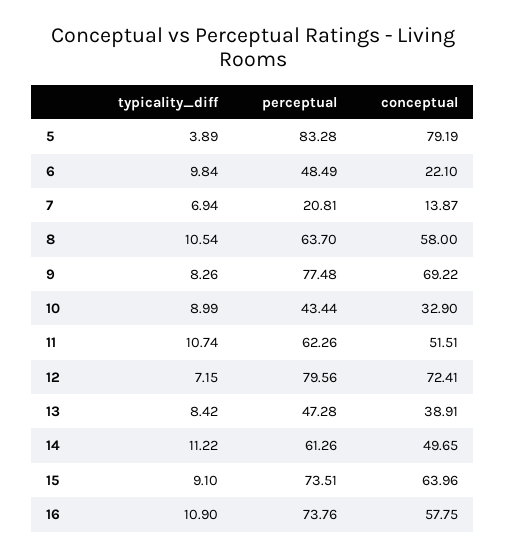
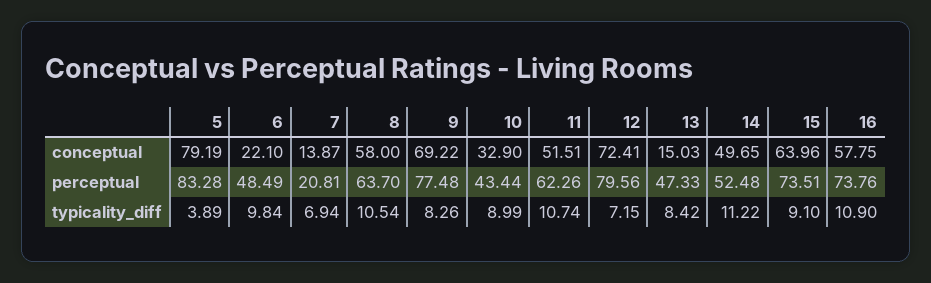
  {
    "typicality_diff": {
      "5": 3.89,
      "6": 9.84,
      "7": 6.94,
      "8": 10.54,
      "9": 8.26,
      "10": 8.99,
      "11": 10.74,
      "12": 7.15,
      "13": 8.42,
      "14": 11.22,
      "15": 9.1,
      "16": 10.9
    },
    "perceptual": {
      "5": 83.28,
      "6": 48.49,
      "7": 20.81,
      "8": 63.7,
      "9": 77.48,
      "10": 43.44,
      "11": 62.26,
      "12": 79.56,
-     "13": 47.28,
+     "13": 47.33,
-     "14": 61.26,
+     "14": 52.48,
      "15": 73.51,
      "16": 73.76
    },
    "conceptual": {
      "5": 79.19,
      "6": 22.1,
      "7": 13.87,
      "8": 58,
      "9": 69.22,
      "10": 32.9,
      "11": 51.51,
      "12": 72.41,
-     "13": 38.91,
+     "13": 15.03,
      "14": 49.65,
      "15": 63.96,
      "16": 57.75
    }
  }

